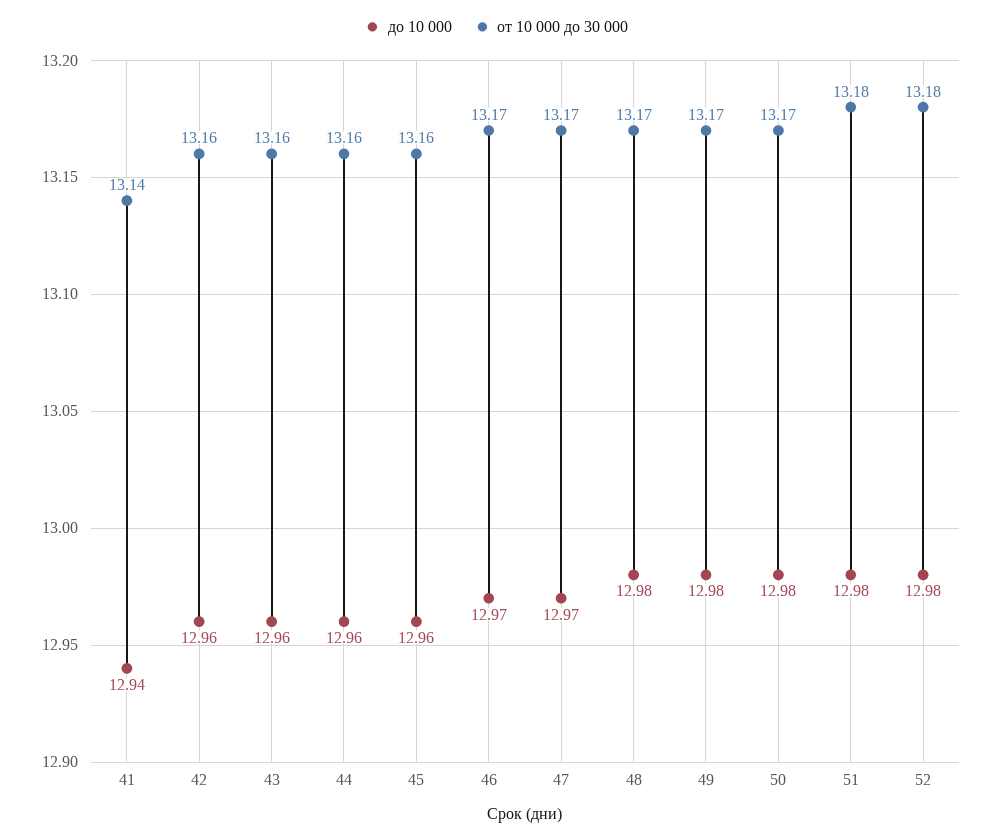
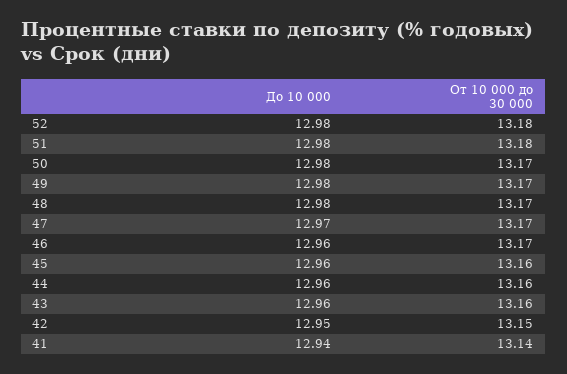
  {
    "до 10 000": {
      "41": 12.94,
-     "42": 12.96,
+     "42": 12.95,
      "43": 12.96,
      "44": 12.96,
      "45": 12.96,
-     "46": 12.97,
+     "46": 12.96,
      "47": 12.97,
      "48": 12.98,
      "49": 12.98,
      "50": 12.98,
      "51": 12.98,
      "52": 12.98
    },
    "от 10 000 до 30 000": {
      "41": 13.14,
-     "42": 13.16,
+     "42": 13.15,
      "43": 13.16,
      "44": 13.16,
      "45": 13.16,
      "46": 13.17,
      "47": 13.17,
      "48": 13.17,
      "49": 13.17,
      "50": 13.17,
      "51": 13.18,
      "52": 13.18
    }
  }

